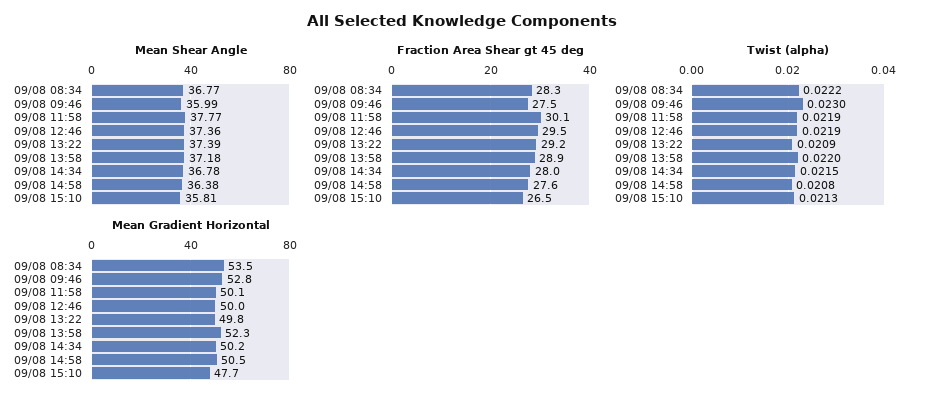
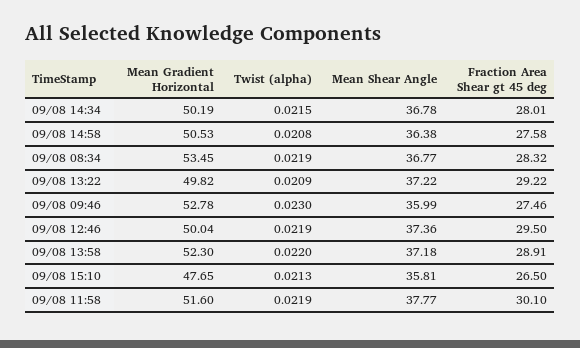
  {
    "Mean Shear Angle": {
      "09/08 08:34": 36.77,
      "09/08 09:46": 35.99,
      "09/08 11:58": 37.77,
      "09/08 12:46": 37.36,
-     "09/08 13:22": 37.39,
+     "09/08 13:22": 37.22,
      "09/08 13:58": 37.18,
      "09/08 14:34": 36.78,
      "09/08 14:58": 36.38,
      "09/08 15:10": 35.81
    },
    "Fraction Area Shear gt 45 deg": {
      "09/08 08:34": 28.32,
      "09/08 09:46": 27.46,
      "09/08 11:58": 30.1,
      "09/08 12:46": 29.5,
      "09/08 13:22": 29.22,
      "09/08 13:58": 28.91,
      "09/08 14:34": 28.01,
      "09/08 14:58": 27.58,
      "09/08 15:10": 26.5
    },
    "Twist (alpha)": {
-     "09/08 08:34": 0.0222,
+     "09/08 08:34": 0.0219,
      "09/08 09:46": 0.023,
      "09/08 11:58": 0.0219,
      "09/08 12:46": 0.0219,
      "09/08 13:22": 0.0209,
      "09/08 13:58": 0.022,
      "09/08 14:34": 0.0215,
      "09/08 14:58": 0.0208,
      "09/08 15:10": 0.0213
    },
    "Mean Gradient Horizontal": {
      "09/08 08:34": 53.45,
      "09/08 09:46": 52.78,
-     "09/08 11:58": 50.1,
+     "09/08 11:58": 51.6,
      "09/08 12:46": 50.04,
      "09/08 13:22": 49.82,
      "09/08 13:58": 52.3,
      "09/08 14:34": 50.19,
      "09/08 14:58": 50.53,
      "09/08 15:10": 47.65
    }
  }

